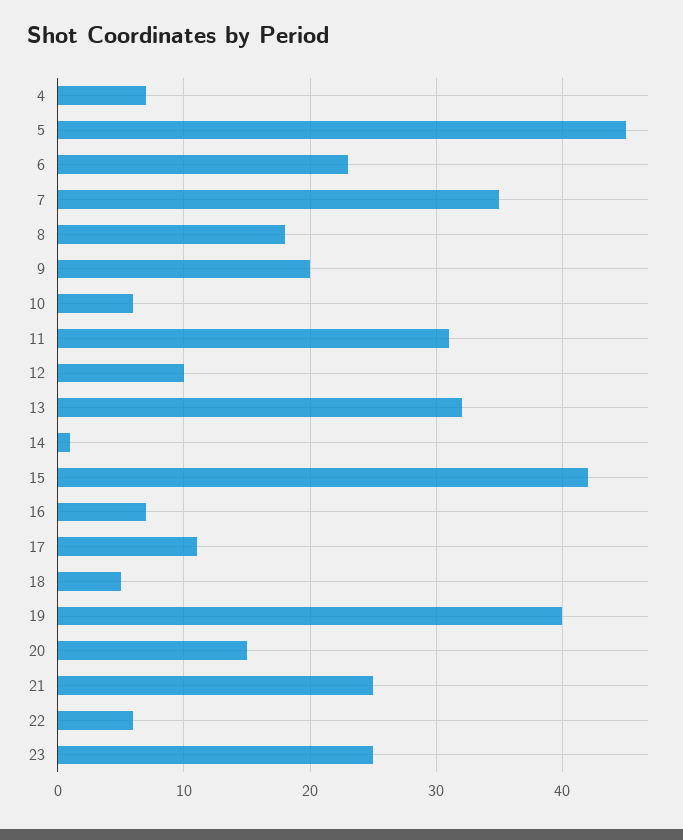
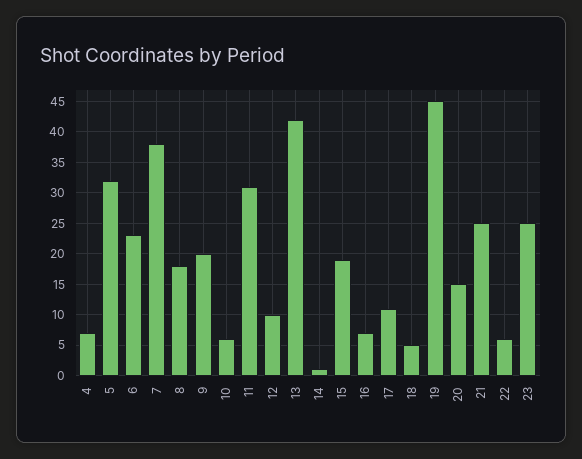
  {
    "4": 7,
-   "5": 45,
+   "5": 32,
    "6": 23,
-   "7": 35,
+   "7": 38,
    "8": 18,
    "9": 20,
    "10": 6,
    "11": 31,
    "12": 10,
-   "13": 32,
+   "13": 42,
    "14": 1,
-   "15": 42,
+   "15": 19,
    "16": 7,
    "17": 11,
    "18": 5,
-   "19": 40,
+   "19": 45,
    "20": 15,
    "21": 25,
    "22": 6,
    "23": 25
  }

